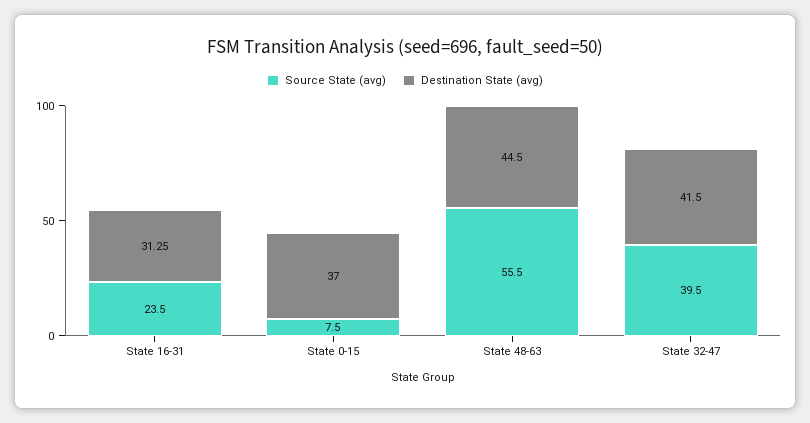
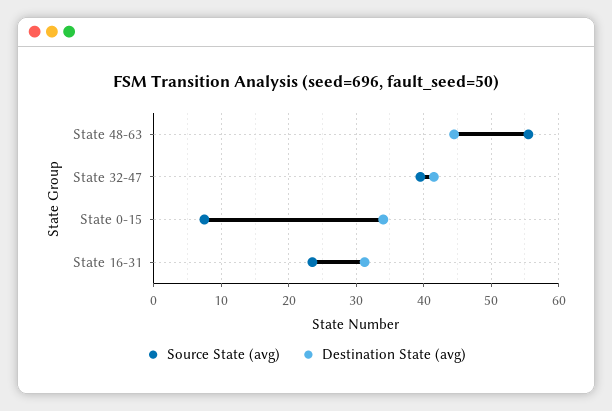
  {
    "Source State (avg)": {
      "State 16-31": 23.5,
      "State 0-15": 7.5,
      "State 48-63": 55.5,
      "State 32-47": 39.5
    },
    "Destination State (avg)": {
      "State 16-31": 31.25,
-     "State 0-15": 37,
+     "State 0-15": 34,
      "State 48-63": 44.5,
      "State 32-47": 41.5
    }
  }

